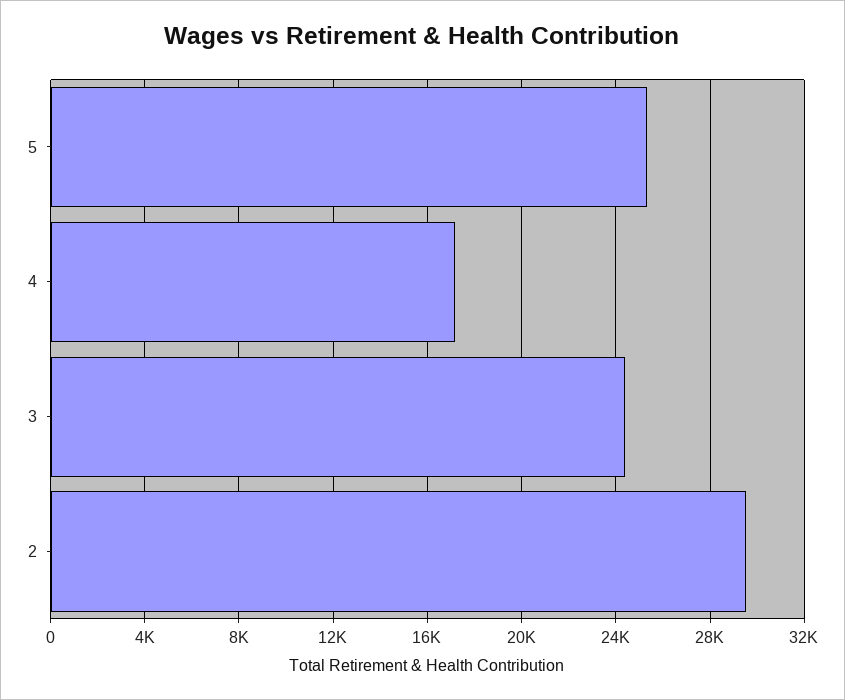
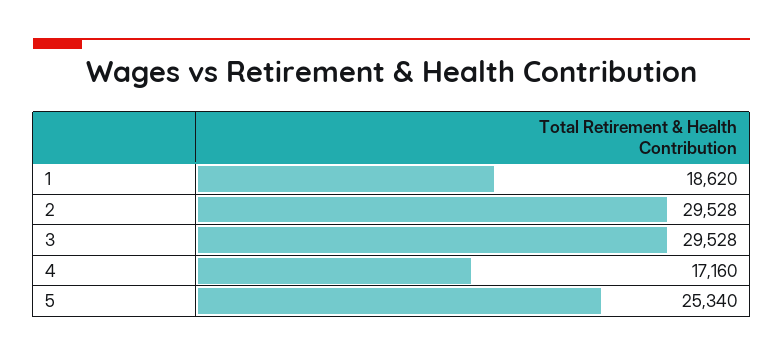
  {
    "5": 25340,
    "4": 17160,
-   "3": 24500,
+   "3": 29528,
-   "2": 29528
+   "2": 29528,
+   "1": 18620
  }

